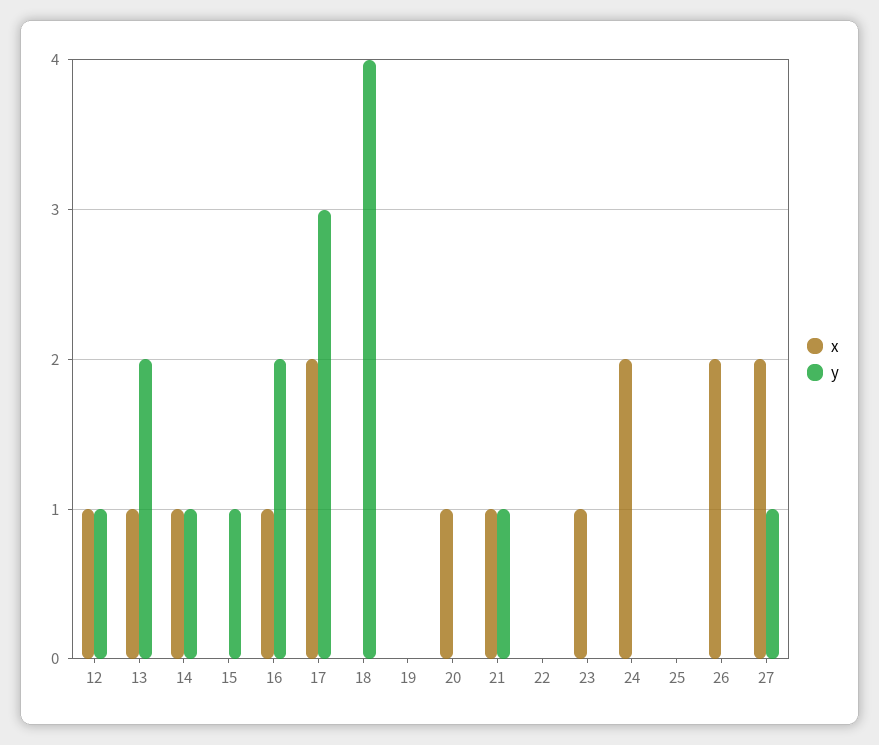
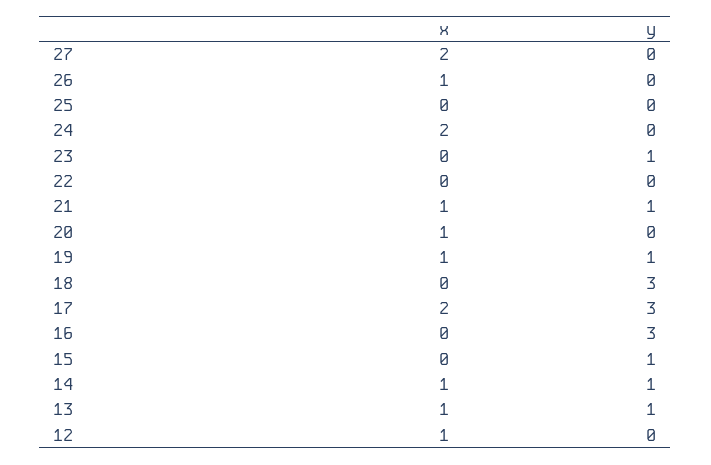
  {
    "x": {
      "12": 1,
      "13": 1,
      "14": 1,
      "15": 0,
-     "16": 1,
+     "16": 0,
      "17": 2,
      "18": 0,
-     "19": 0,
+     "19": 1,
      "20": 1,
      "21": 1,
      "22": 0,
-     "23": 1,
+     "23": 0,
      "24": 2,
      "25": 0,
-     "26": 2,
+     "26": 1,
      "27": 2
    },
    "y": {
-     "12": 1,
+     "12": 0,
-     "13": 2,
+     "13": 1,
      "14": 1,
      "15": 1,
-     "16": 2,
+     "16": 3,
      "17": 3,
-     "18": 4,
+     "18": 3,
-     "19": 0,
+     "19": 1,
      "20": 0,
      "21": 1,
      "22": 0,
-     "23": 0,
+     "23": 1,
      "24": 0,
      "25": 0,
      "26": 0,
-     "27": 1
+     "27": 0
    }
  }

